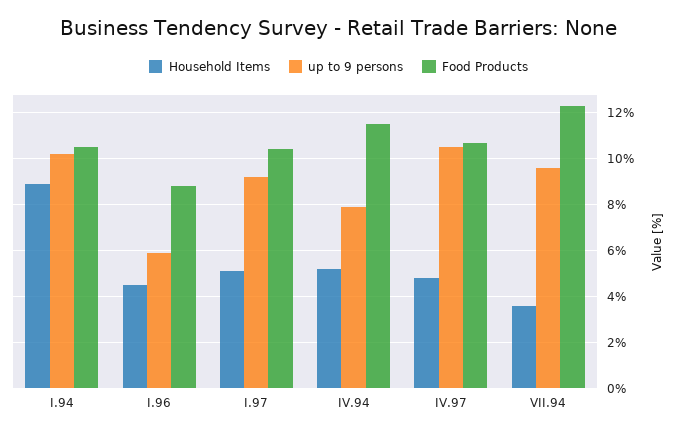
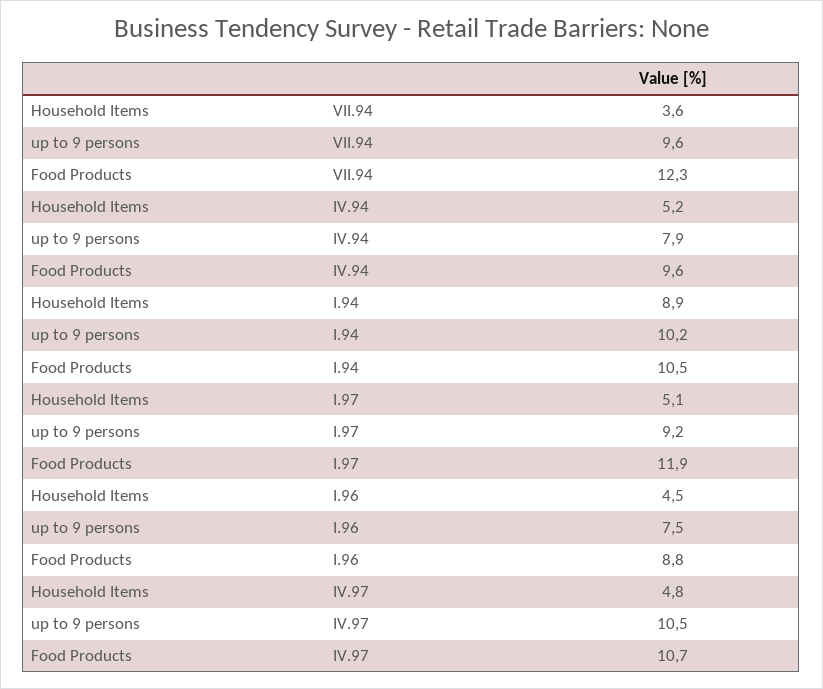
  {
    "Household Items": {
      "I.94": 8.9,
      "I.96": 4.5,
      "I.97": 5.1,
      "IV.94": 5.2,
      "IV.97": 4.8,
      "VII.94": 3.6
    },
    "up to 9 persons": {
      "I.94": 10.2,
-     "I.96": 6,
+     "I.96": 7.5,
      "I.97": 9.2,
      "IV.94": 7.9,
      "IV.97": 10.5,
      "VII.94": 9.6
    },
    "Food Products": {
      "I.94": 10.5,
      "I.96": 8.8,
-     "I.97": 10.5,
+     "I.97": 11.9,
-     "IV.94": 11.5,
+     "IV.94": 9.6,
      "IV.97": 10.7,
      "VII.94": 12.3
    }
  }

